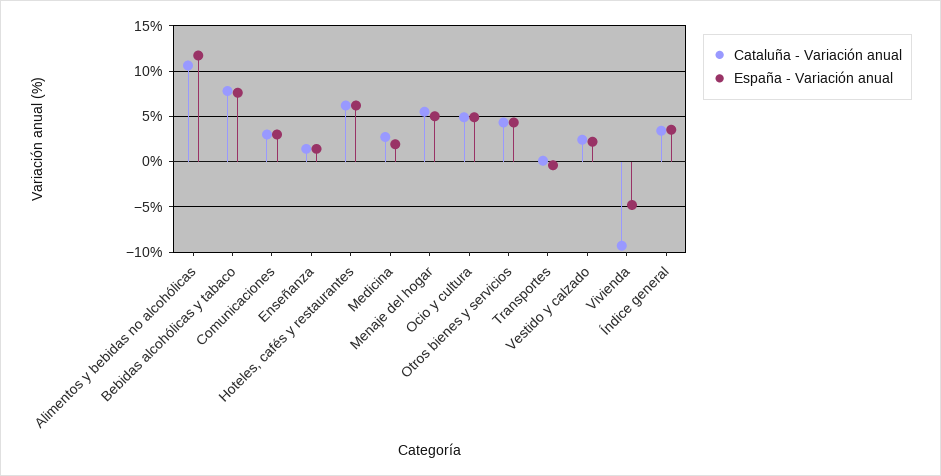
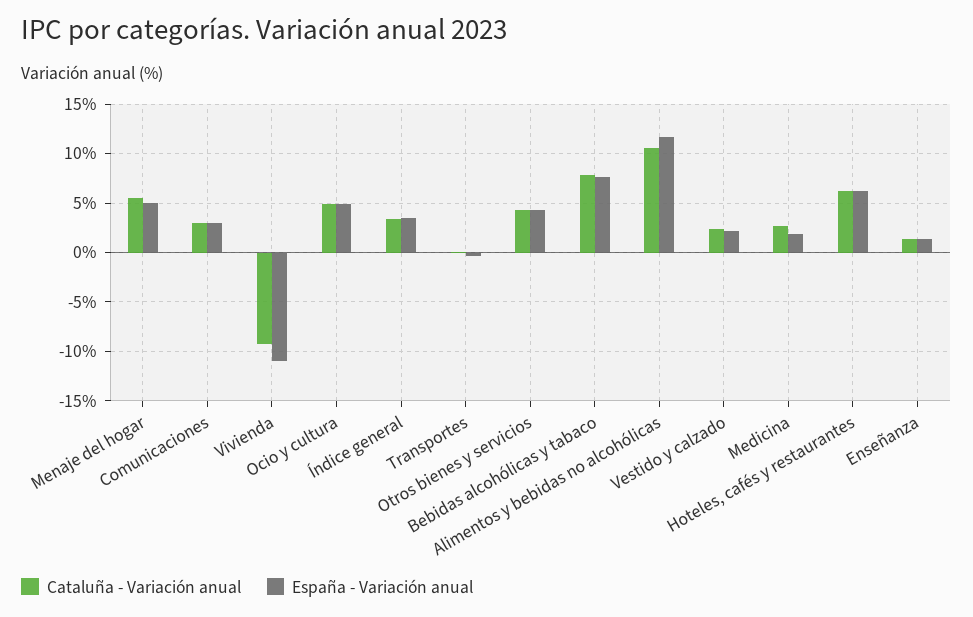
  {
    "Cataluña - Variación anual": {
      "Alimentos y bebidas no alcohólicas": 11,
      "Bebidas alcohólicas y tabaco": 8,
      "Comunicaciones": 3,
      "Enseñanza": 1,
      "Hoteles, cafés y restaurantes": 6,
      "Medicina": 3,
      "Menaje del hogar": 6,
      "Ocio y cultura": 5,
      "Otros bienes y servicios": 4,
      "Transportes": 0,
      "Vestido y calzado": 2,
      "Vivienda": -9,
      "Índice general": 3
    },
    "España - Variación anual": {
      "Alimentos y bebidas no alcohólicas": 12,
      "Bebidas alcohólicas y tabaco": 8,
      "Comunicaciones": 3,
      "Enseñanza": 1,
      "Hoteles, cafés y restaurantes": 6,
      "Medicina": 2,
      "Menaje del hogar": 5,
      "Ocio y cultura": 5,
      "Otros bienes y servicios": 4,
      "Transportes": 0,
      "Vestido y calzado": 2,
-     "Vivienda": -5,
+     "Vivienda": -11,
      "Índice general": 4
    }
  }

